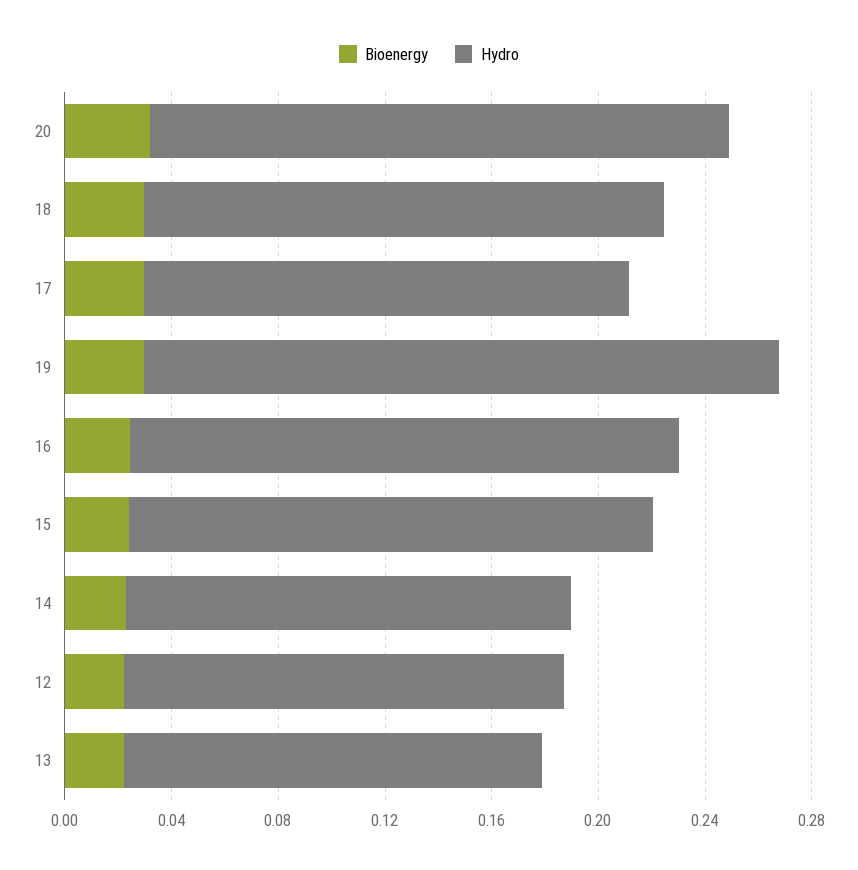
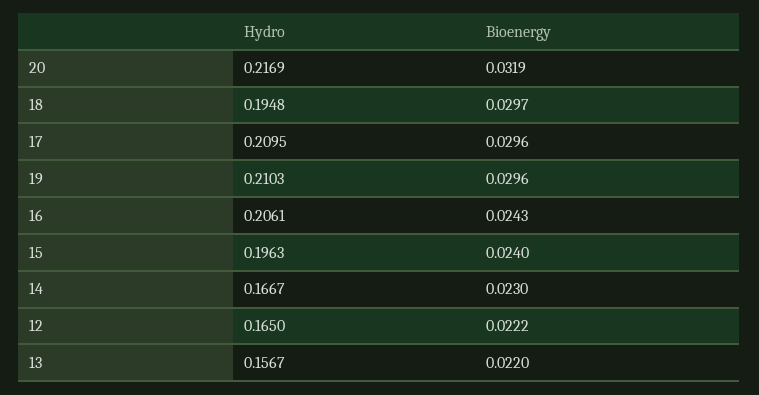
  {
    "Bioenergy": {
      "20": 0.0319,
      "18": 0.0297,
      "17": 0.0296,
      "19": 0.0296,
      "16": 0.0243,
      "15": 0.024,
      "14": 0.023,
      "12": 0.0222,
      "13": 0.022
    },
    "Hydro": {
      "20": 0.2169,
      "18": 0.1948,
-     "17": 0.18,
+     "17": 0.2095,
-     "19": 0.24,
+     "19": 0.2103,
      "16": 0.2061,
      "15": 0.1963,
      "14": 0.1667,
      "12": 0.165,
      "13": 0.1567
    }
  }

